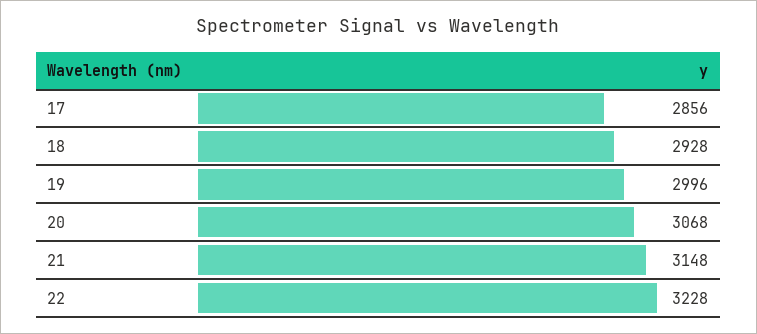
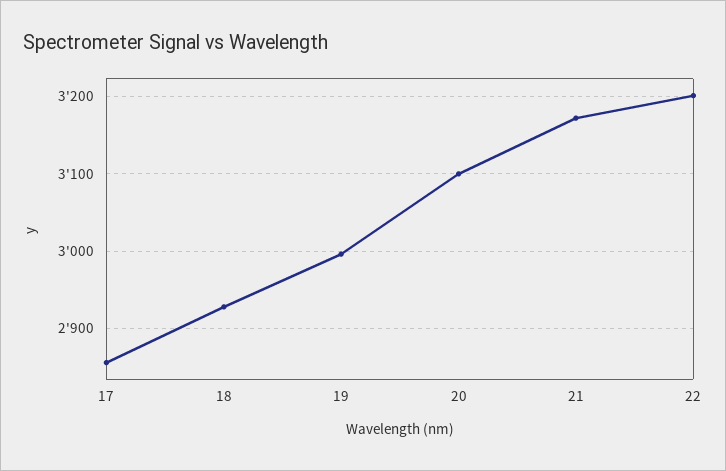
  {
    "17": 2856,
    "18": 2928,
    "19": 2996,
-   "20": 3068,
+   "20": 3100,
-   "21": 3148,
+   "21": 3170,
-   "22": 3228
+   "22": 3200
  }

